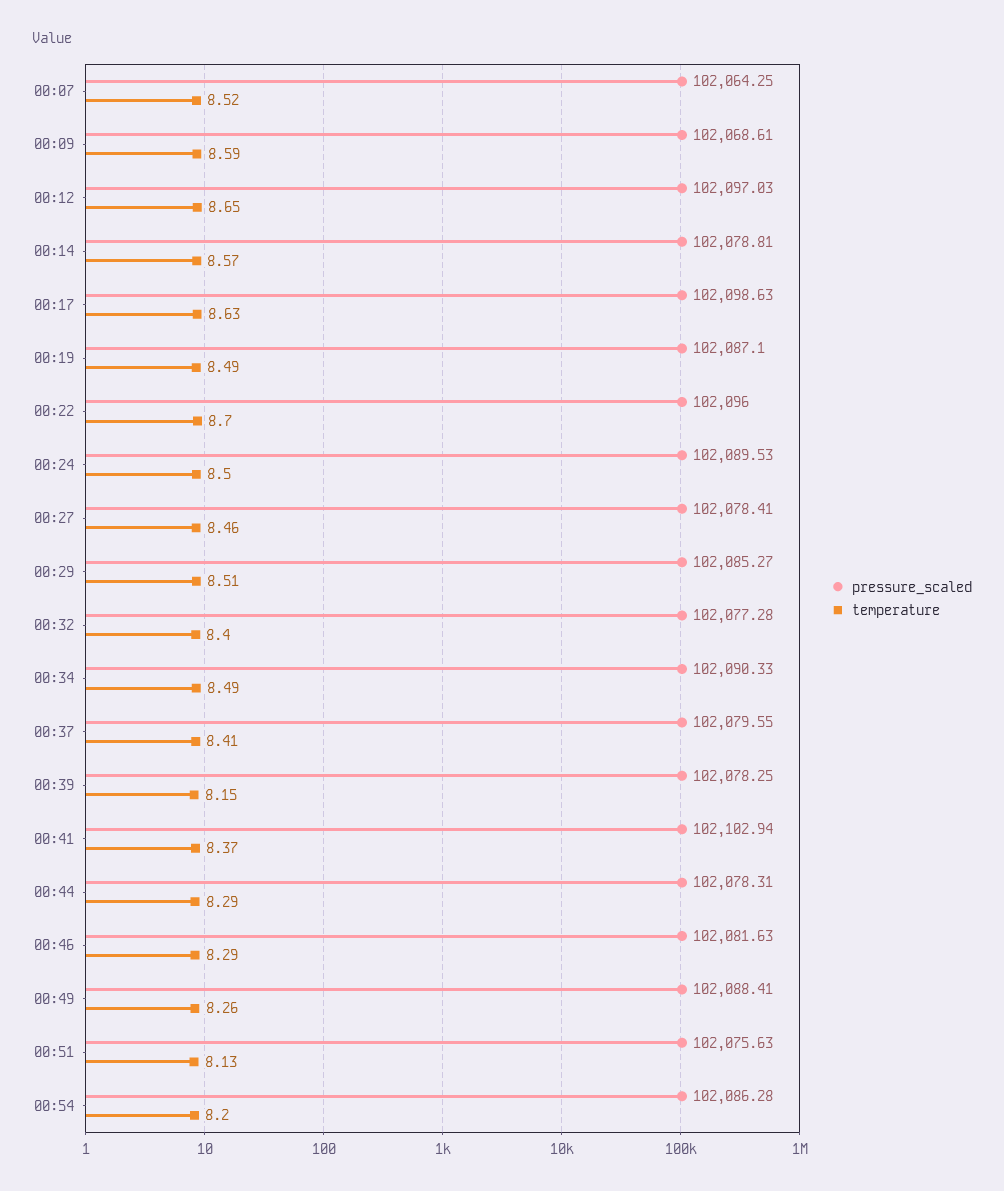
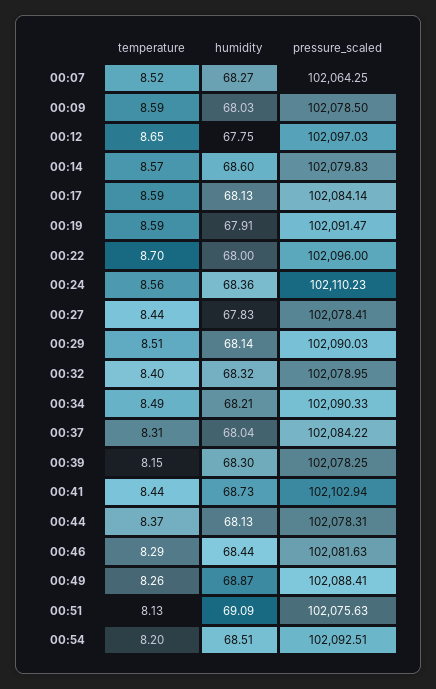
  {
    "pressure_scaled": {
      "00:07": 102064.25,
-     "00:09": 102068.61,
+     "00:09": 102078.5,
      "00:12": 102097.03,
-     "00:14": 102078.81,
+     "00:14": 102079.83,
-     "00:17": 102098.63,
+     "00:17": 102084.14,
-     "00:19": 102087.1,
+     "00:19": 102091.47,
      "00:22": 102096,
-     "00:24": 102089.53,
+     "00:24": 102110.23,
      "00:27": 102078.41,
-     "00:29": 102085.27,
+     "00:29": 102090.03,
-     "00:32": 102077.28,
+     "00:32": 102078.95,
      "00:34": 102090.33,
-     "00:37": 102079.55,
+     "00:37": 102084.22,
      "00:39": 102078.25,
      "00:41": 102102.94,
      "00:44": 102078.31,
      "00:46": 102081.63,
      "00:49": 102088.41,
      "00:51": 102075.63,
-     "00:54": 102086.28
+     "00:54": 102092.51
    },
    "temperature": {
      "00:07": 8.52,
      "00:09": 8.59,
      "00:12": 8.65,
      "00:14": 8.57,
-     "00:17": 8.63,
+     "00:17": 8.59,
-     "00:19": 8.49,
+     "00:19": 8.59,
      "00:22": 8.7,
-     "00:24": 8.5,
+     "00:24": 8.56,
-     "00:27": 8.46,
+     "00:27": 8.44,
      "00:29": 8.51,
      "00:32": 8.4,
      "00:34": 8.49,
-     "00:37": 8.41,
+     "00:37": 8.31,
      "00:39": 8.15,
-     "00:41": 8.37,
+     "00:41": 8.44,
-     "00:44": 8.29,
+     "00:44": 8.37,
      "00:46": 8.29,
      "00:49": 8.26,
      "00:51": 8.13,
      "00:54": 8.2
-   }
+   },
+   "humidity": {
+     "00:07": 68.27,
+     "00:09": 68.03,
+     "00:12": 67.75,
+     "00:14": 68.6,
+     "00:17": 68.13,
+     "00:19": 67.91,
+     "00:22": 68,
+     "00:24": 68.36,
+     "00:27": 67.83,
+     "00:29": 68.14,
+     "00:32": 68.32,
+     "00:34": 68.21,
+     "00:37": 68.04,
+     "00:39": 68.3,
+     "00:41": 68.73,
+     "00:44": 68.13,
+     "00:46": 68.44,
+     "00:49": 68.87,
+     "00:51": 69.09,
+     "00:54": 68.51
+   }
  }

